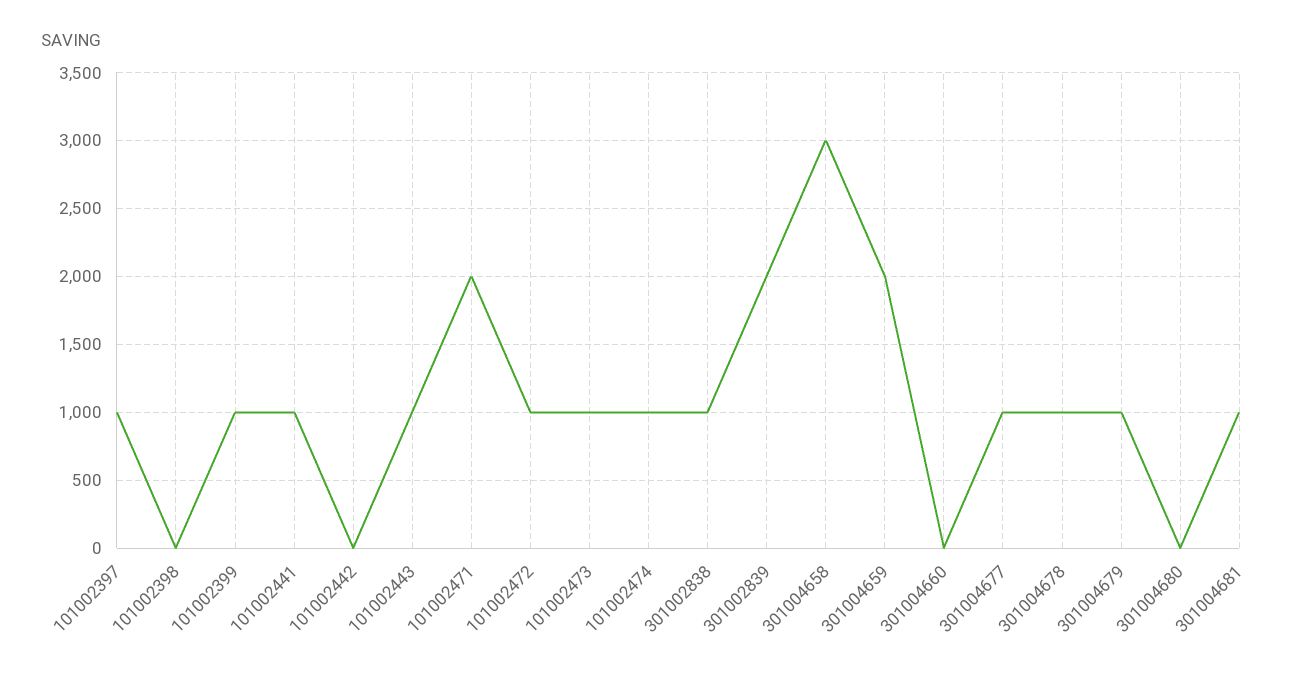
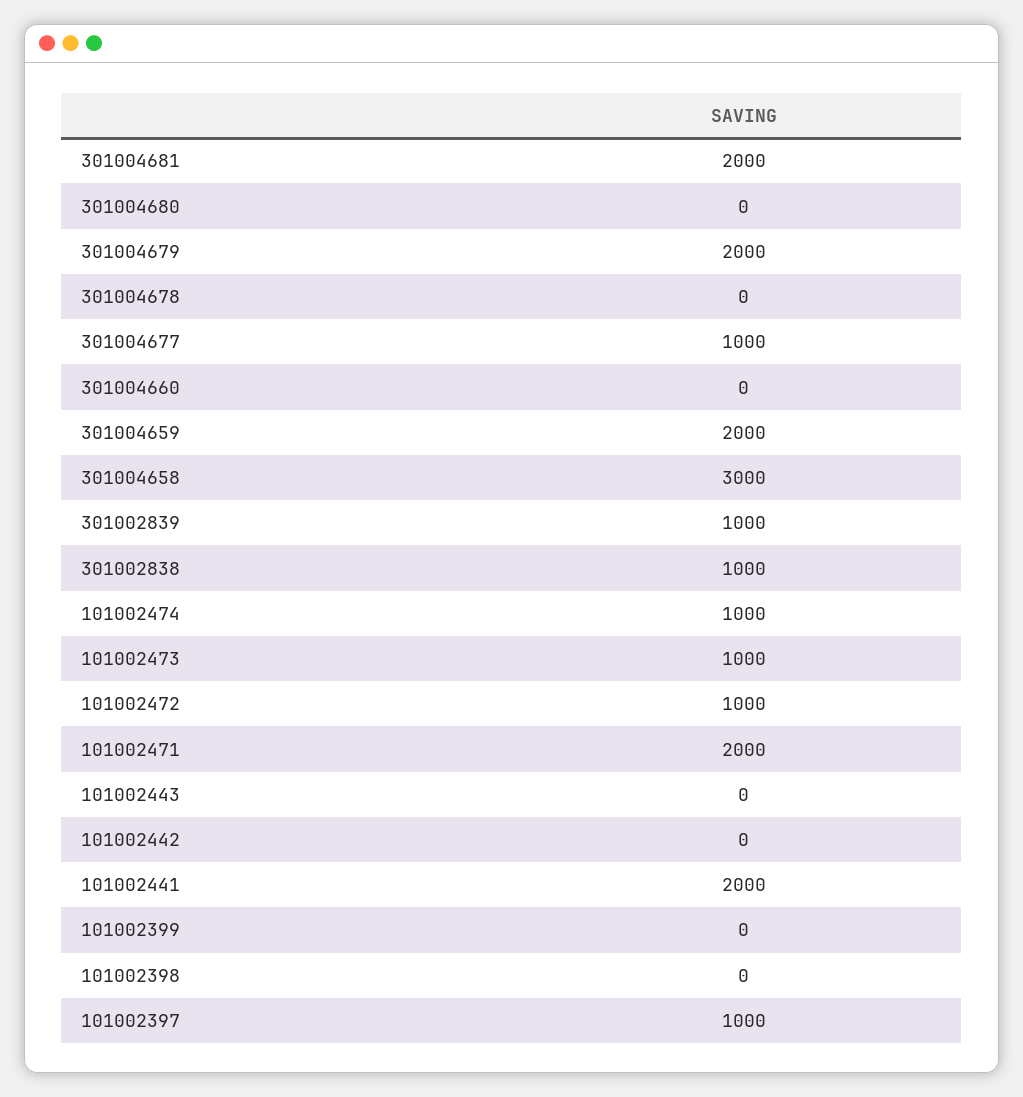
  {
    "101002397": 1000,
    "101002398": 0,
-   "101002399": 1000,
+   "101002399": 0,
-   "101002441": 1000,
+   "101002441": 2000,
    "101002442": 0,
-   "101002443": 1000,
+   "101002443": 0,
    "101002471": 2000,
    "101002472": 1000,
    "101002473": 1000,
    "101002474": 1000,
    "301002838": 1000,
-   "301002839": 2000,
+   "301002839": 1000,
    "301004658": 3000,
    "301004659": 2000,
    "301004660": 0,
    "301004677": 1000,
-   "301004678": 1000,
+   "301004678": 0,
-   "301004679": 1000,
+   "301004679": 2000,
    "301004680": 0,
-   "301004681": 1000
+   "301004681": 2000
  }

